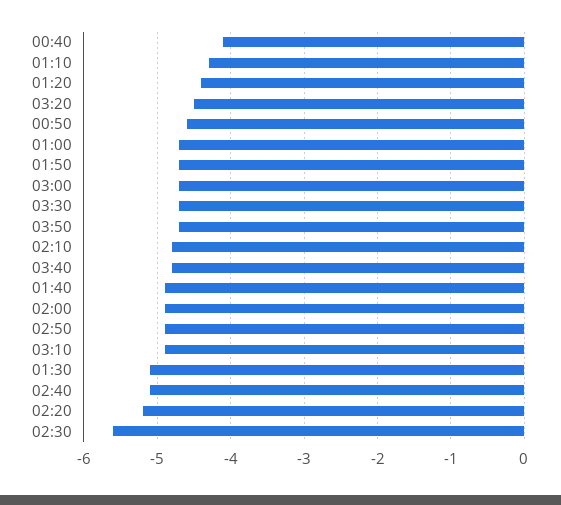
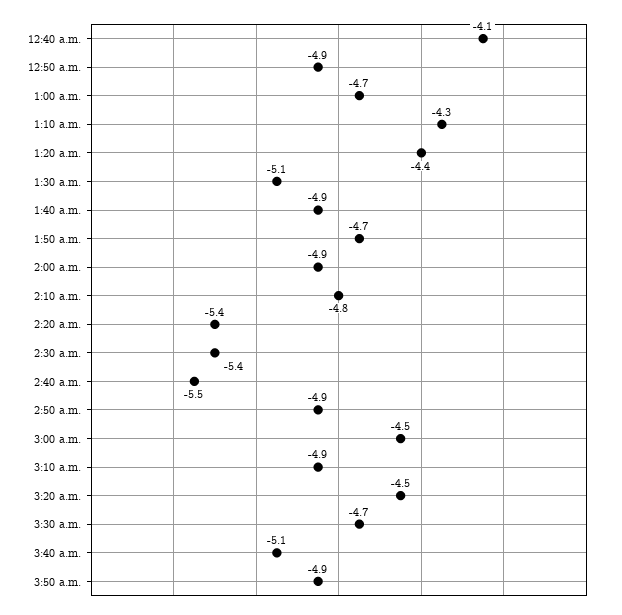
  {
    "00:40": -4.1,
    "01:10": -4.3,
    "01:20": -4.4,
    "03:20": -4.5,
-   "00:50": -4.6,
+   "00:50": -4.9,
    "01:00": -4.7,
    "01:50": -4.7,
-   "03:00": -4.7,
+   "03:00": -4.5,
    "03:30": -4.7,
-   "03:50": -4.7,
+   "03:50": -4.9,
    "02:10": -4.8,
-   "03:40": -4.8,
+   "03:40": -5.1,
    "01:40": -4.9,
    "02:00": -4.9,
    "02:50": -4.9,
    "03:10": -4.9,
    "01:30": -5.1,
-   "02:40": -5.1,
+   "02:40": -5.5,
-   "02:20": -5.2,
+   "02:20": -5.4,
-   "02:30": -5.6
+   "02:30": -5.4
  }

